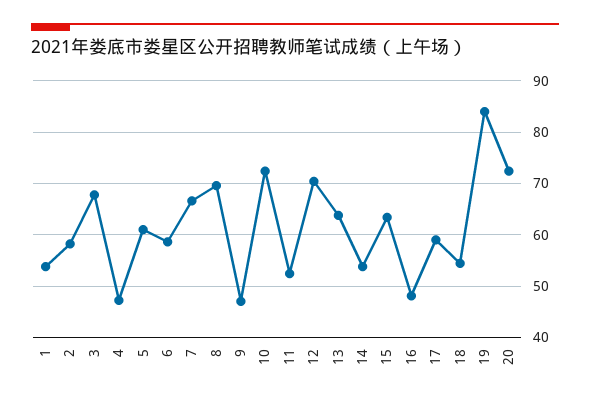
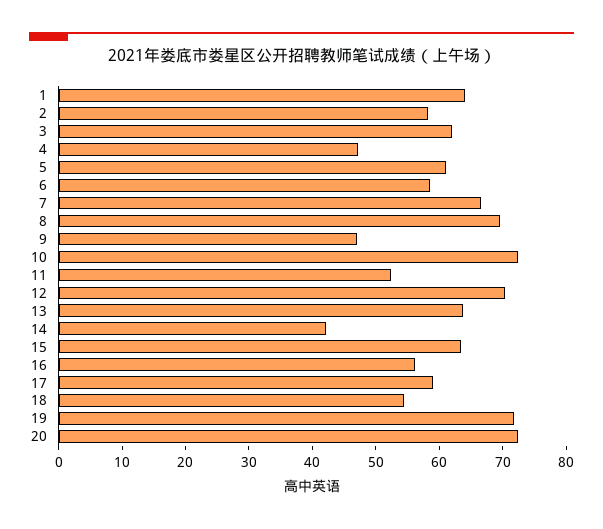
  {
-   "1": 54,
+   "1": 64,
    "2": 58,
-   "3": 68,
+   "3": 62,
    "4": 48,
    "5": 62,
    "6": 58,
    "7": 66,
    "8": 70,
    "9": 48,
    "10": 72,
    "11": 52,
    "12": 70,
    "13": 64,
-   "14": 54,
+   "14": 42,
    "15": 64,
-   "16": 48,
+   "16": 56,
    "17": 60,
    "18": 54,
-   "19": 84,
+   "19": 72,
    "20": 72
  }

